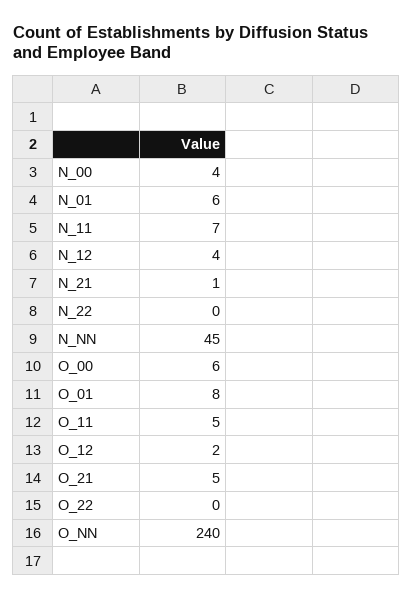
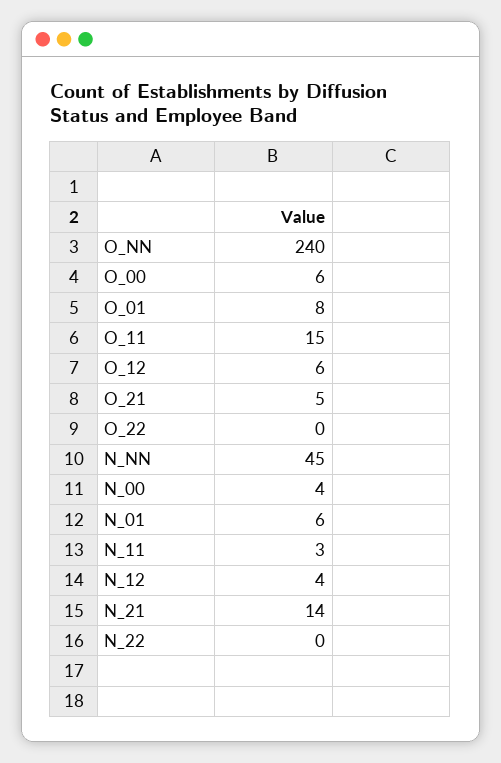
  {
    "N_00": 4,
    "N_01": 6,
-   "N_11": 7,
+   "N_11": 3,
    "N_12": 4,
-   "N_21": 1,
+   "N_21": 14,
    "N_22": 0,
    "N_NN": 45,
    "O_00": 6,
    "O_01": 8,
-   "O_11": 5,
+   "O_11": 15,
-   "O_12": 2,
+   "O_12": 6,
    "O_21": 5,
    "O_22": 0,
    "O_NN": 240
  }

